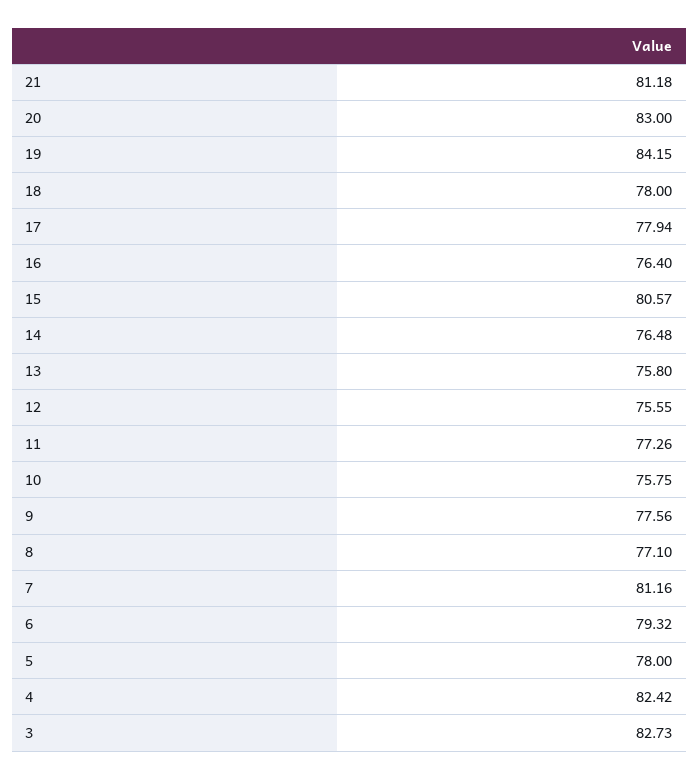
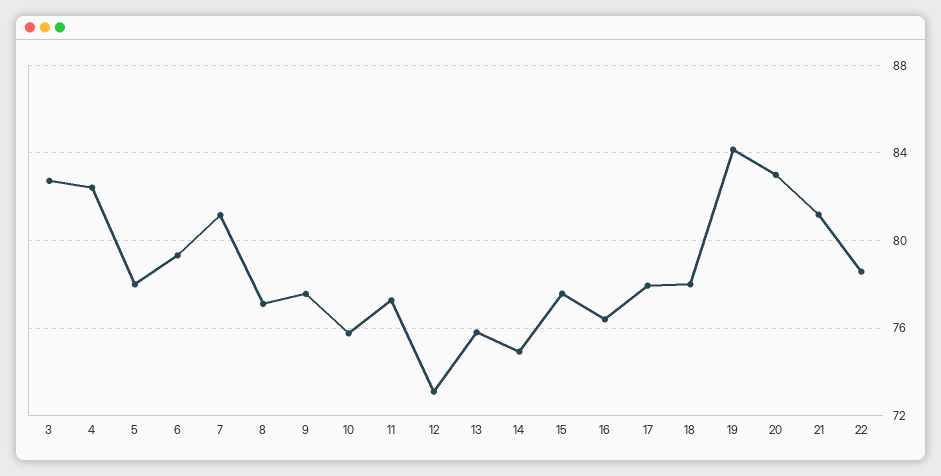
  {
    "21": 81.18,
    "20": 83,
    "19": 84.15,
    "18": 78,
    "17": 77.94,
    "16": 76.4,
-   "15": 80.57,
+   "15": 77.5,
-   "14": 76.48,
+   "14": 75,
    "13": 75.8,
-   "12": 75.55,
+   "12": 73,
    "11": 77.26,
    "10": 75.75,
    "9": 77.56,
    "8": 77.1,
    "7": 81.16,
    "6": 79.32,
    "5": 78,
    "4": 82.42,
-   "3": 82.73
+   "3": 82.73,
+   "22": 78.5
  }

